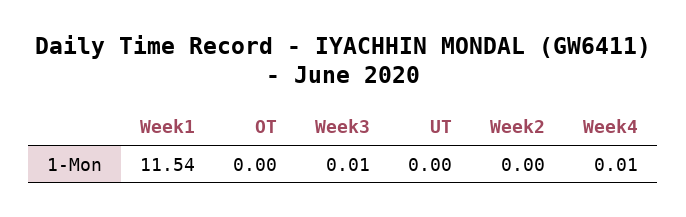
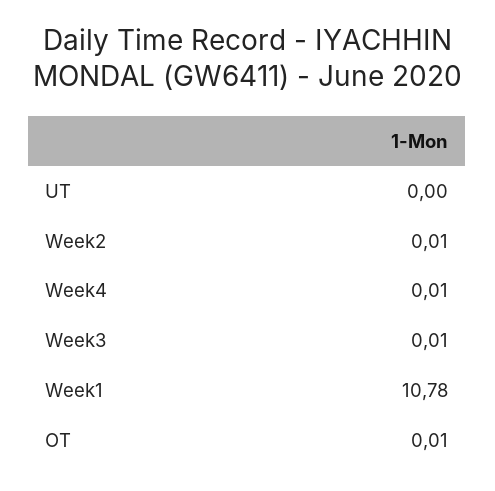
  {
-   "Week1": 11.54,
+   "Week1": 10.78,
-   "OT": 0,
+   "OT": 0.01,
    "Week3": 0.01,
    "UT": 0,
-   "Week2": 0,
+   "Week2": 0.01,
    "Week4": 0.01
  }

